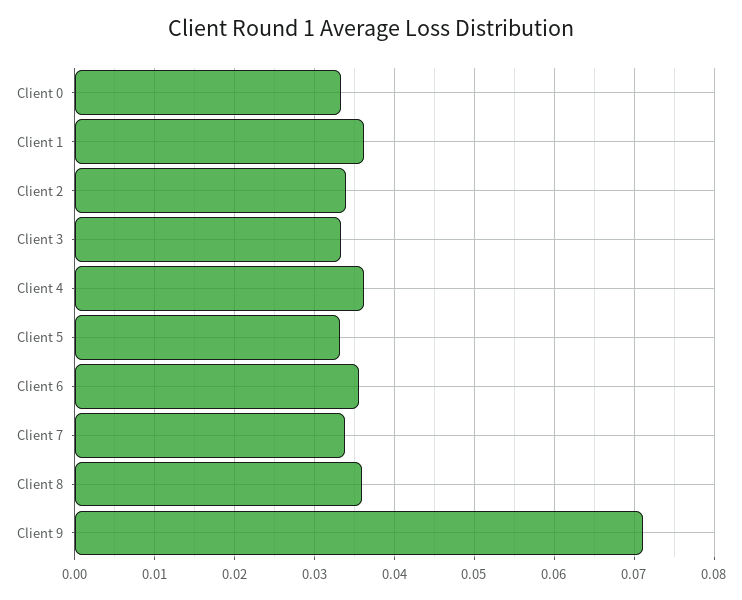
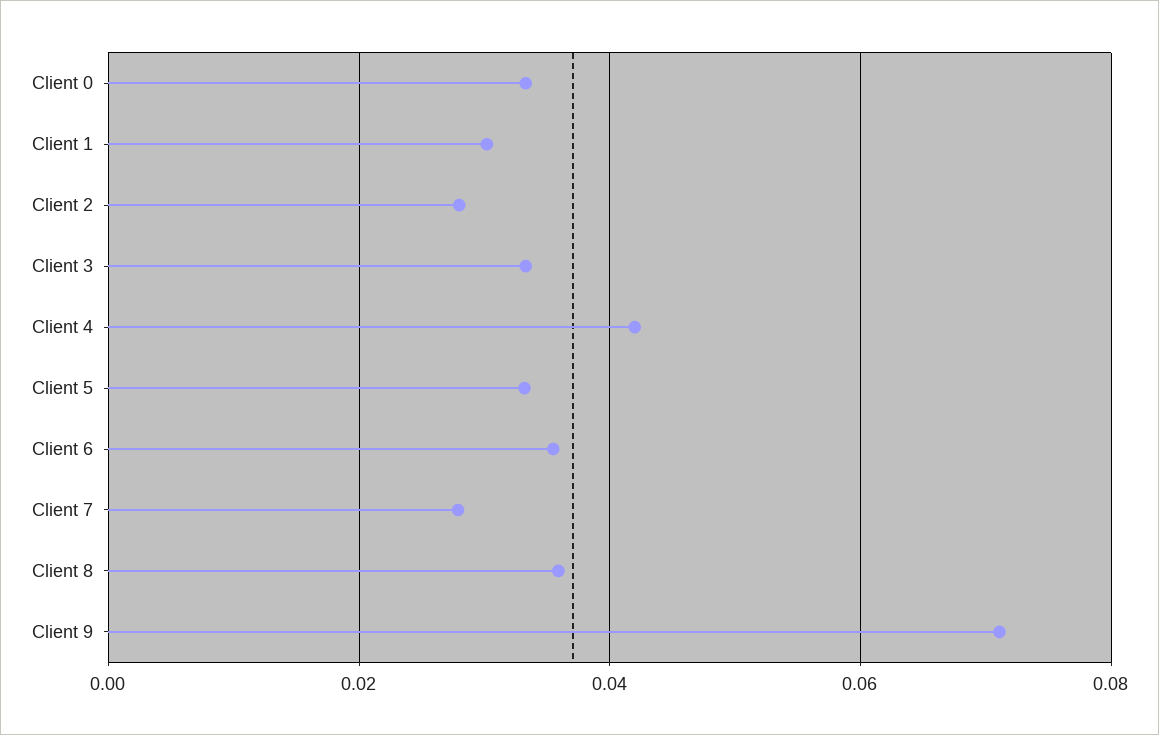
  {
    "Client 0": 0.033,
-   "Client 1": 0.036,
+   "Client 1": 0.03,
-   "Client 2": 0.034,
+   "Client 2": 0.028,
    "Client 3": 0.033,
-   "Client 4": 0.036,
+   "Client 4": 0.042,
    "Client 5": 0.033,
    "Client 6": 0.036,
-   "Client 7": 0.034,
+   "Client 7": 0.028,
    "Client 8": 0.036,
    "Client 9": 0.071
  }

